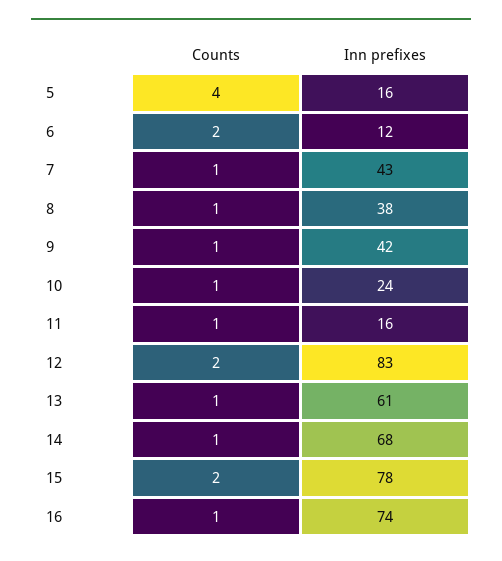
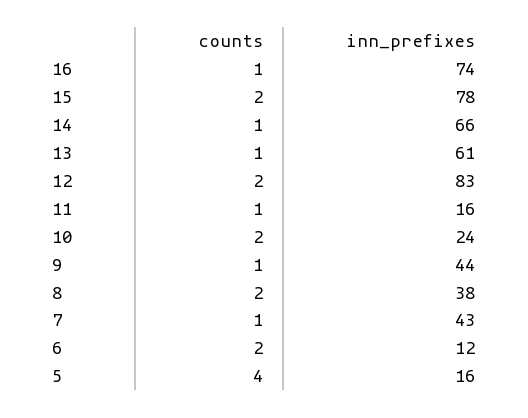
  {
    "Counts": {
      "5": 4,
      "6": 2,
      "7": 1,
-     "8": 1,
+     "8": 2,
      "9": 1,
-     "10": 1,
+     "10": 2,
      "11": 1,
      "12": 2,
      "13": 1,
      "14": 1,
      "15": 2,
      "16": 1
    },
    "Inn prefixes": {
      "5": 16,
      "6": 12,
      "7": 43,
      "8": 38,
-     "9": 42,
+     "9": 44,
      "10": 24,
      "11": 16,
      "12": 83,
      "13": 61,
-     "14": 68,
+     "14": 66,
      "15": 78,
      "16": 74
    }
  }

